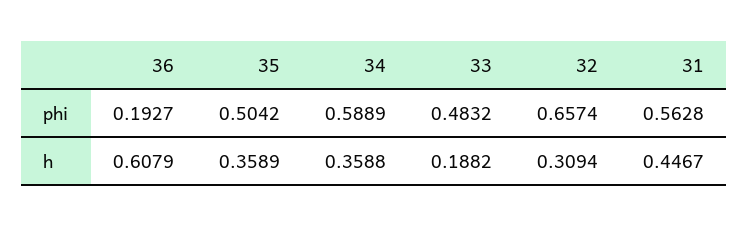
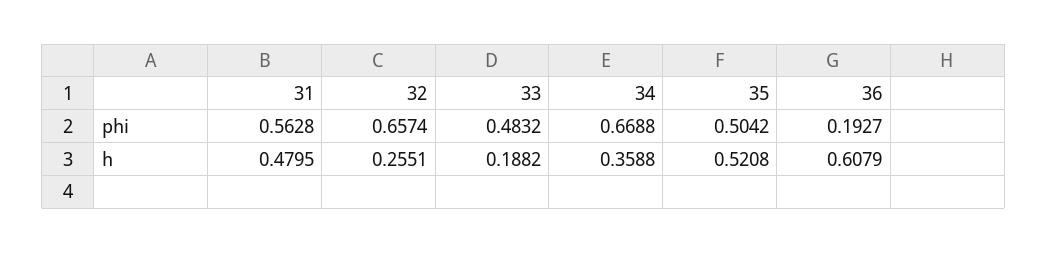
  {
    "36": {
      "phi": 0.1927,
      "h": 0.6079
    },
    "35": {
      "phi": 0.5042,
-     "h": 0.3589
+     "h": 0.5208
    },
    "34": {
-     "phi": 0.5889,
+     "phi": 0.6688,
      "h": 0.3588
    },
    "33": {
      "phi": 0.4832,
      "h": 0.1882
    },
    "32": {
      "phi": 0.6574,
-     "h": 0.3094
+     "h": 0.2551
    },
    "31": {
      "phi": 0.5628,
-     "h": 0.4467
+     "h": 0.4795
    }
  }

